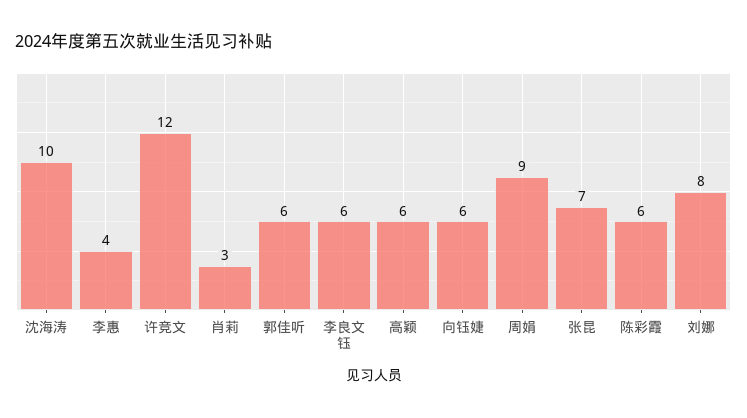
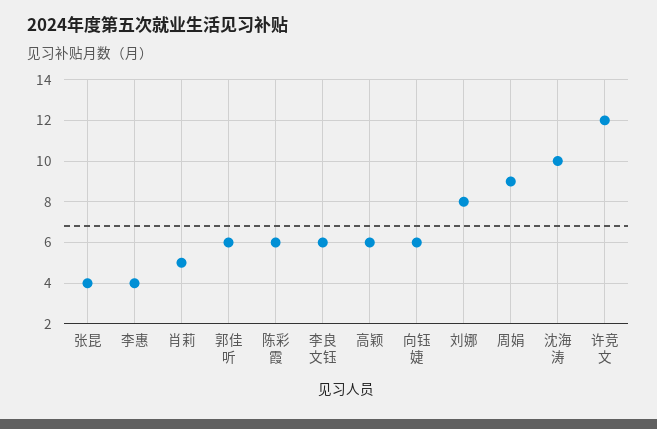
  {
    "沈海涛": 10,
    "李惠": 4,
    "许竞文": 12,
-   "肖莉": 3,
+   "肖莉": 5,
    "郭佳听": 6,
    "李良文钰": 6,
    "高颖": 6,
    "向钰婕": 6,
    "周娟": 9,
-   "张昆": 7,
+   "张昆": 4,
    "陈彩霞": 6,
    "刘娜": 8
  }

